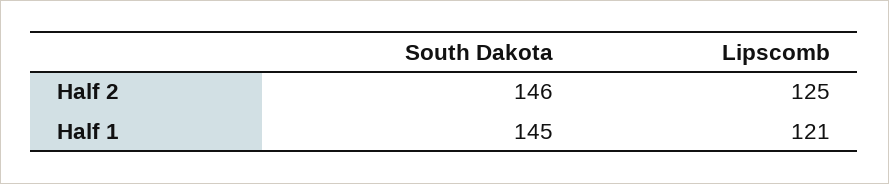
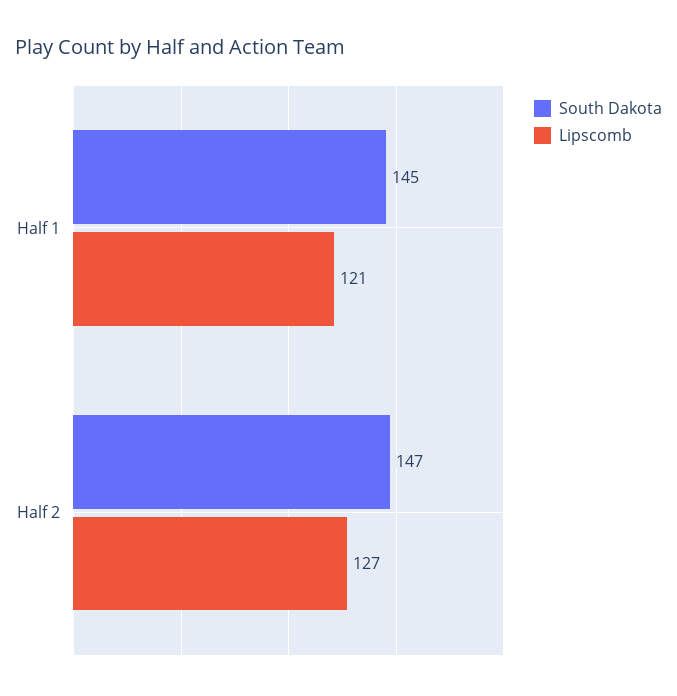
  {
    "South Dakota": {
-     "Half 2": 146,
+     "Half 2": 147,
      "Half 1": 145
    },
    "Lipscomb": {
-     "Half 2": 125,
+     "Half 2": 127,
      "Half 1": 121
    }
  }

